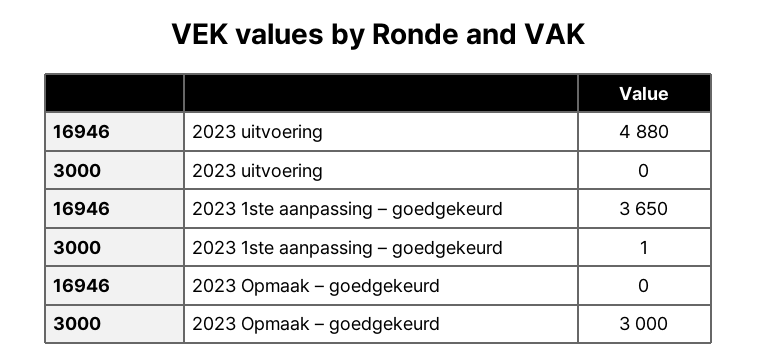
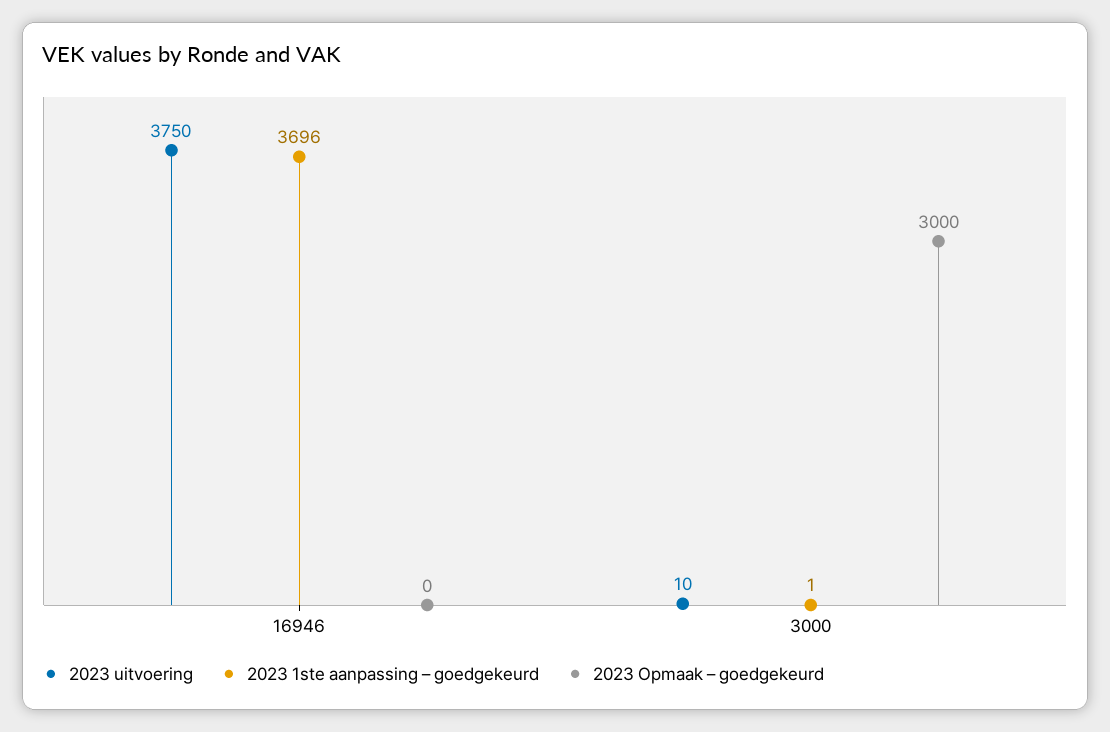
  {
    "2023 uitvoering": {
-     "16946": 4880,
+     "16946": 3750,
-     "3000": 0
+     "3000": 10
    },
    "2023 1ste aanpassing – goedgekeurd": {
-     "16946": 3650,
+     "16946": 3696,
      "3000": 1
    },
    "2023 Opmaak – goedgekeurd": {
      "16946": 0,
      "3000": 3000
    }
  }

